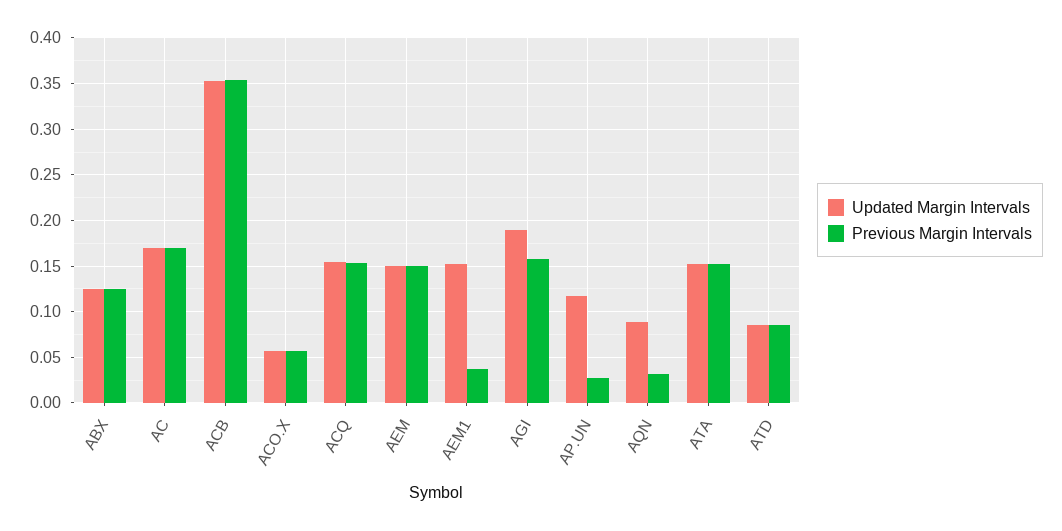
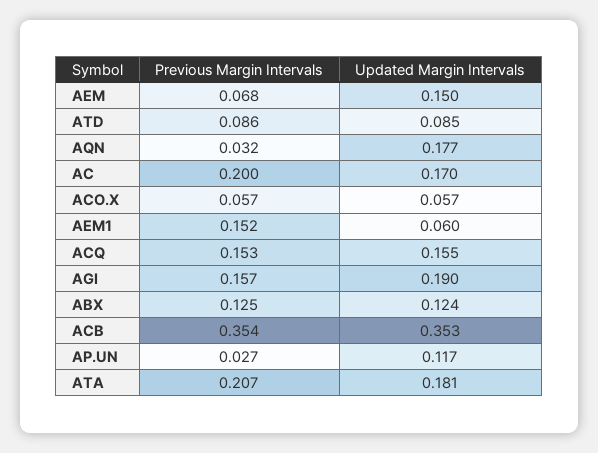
  {
    "Updated Margin Intervals": {
      "ABX": 0.124,
      "AC": 0.17,
      "ACB": 0.353,
      "ACO.X": 0.057,
      "ACQ": 0.155,
      "AEM": 0.15,
-     "AEM1": 0.15,
+     "AEM1": 0.06,
      "AGI": 0.19,
      "AP.UN": 0.117,
-     "AQN": 0.09,
+     "AQN": 0.177,
-     "ATA": 0.15,
+     "ATA": 0.181,
      "ATD": 0.085
    },
    "Previous Margin Intervals": {
      "ABX": 0.125,
-     "AC": 0.17,
+     "AC": 0.2,
      "ACB": 0.354,
      "ACO.X": 0.057,
      "ACQ": 0.153,
-     "AEM": 0.15,
+     "AEM": 0.068,
-     "AEM1": 0.04,
+     "AEM1": 0.152,
      "AGI": 0.157,
      "AP.UN": 0.027,
      "AQN": 0.032,
-     "ATA": 0.15,
+     "ATA": 0.207,
      "ATD": 0.086
    }
  }

